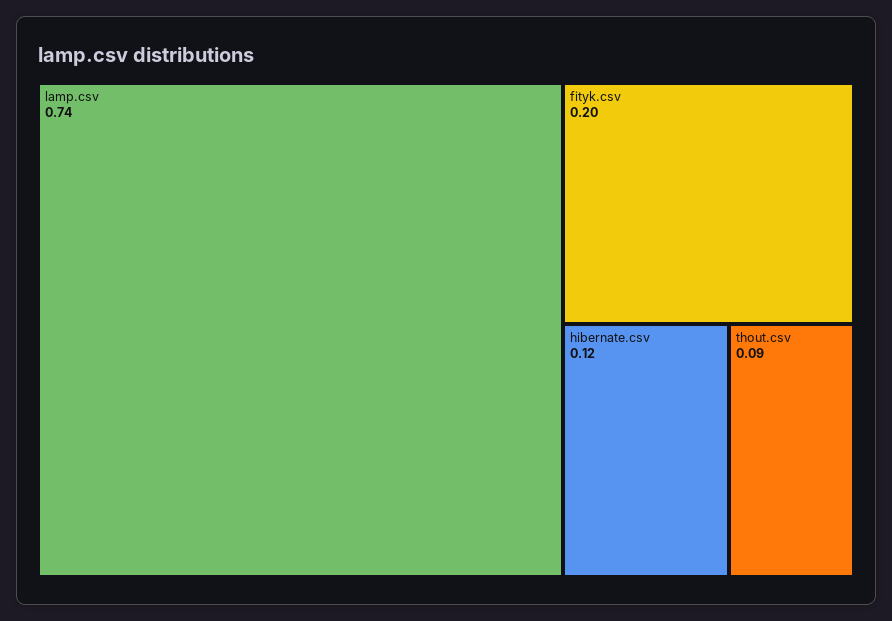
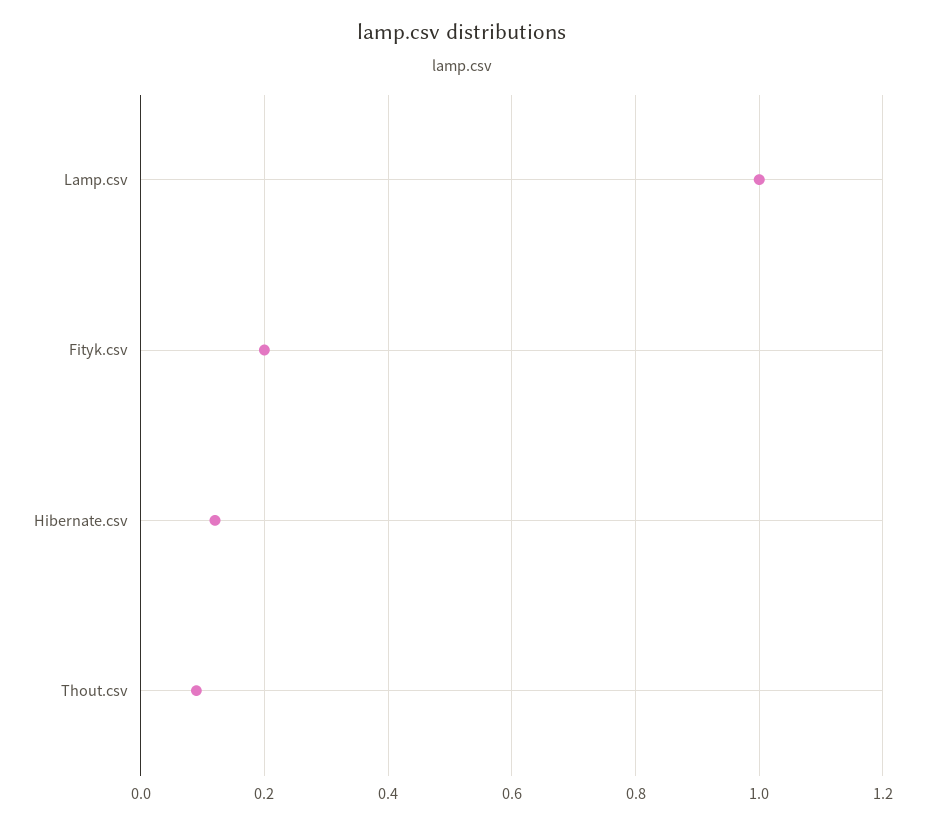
  {
-   "lamp.csv": 0.74,
+   "lamp.csv": 1,
    "fityk.csv": 0.2,
    "hibernate.csv": 0.12,
    "thout.csv": 0.09
  }

